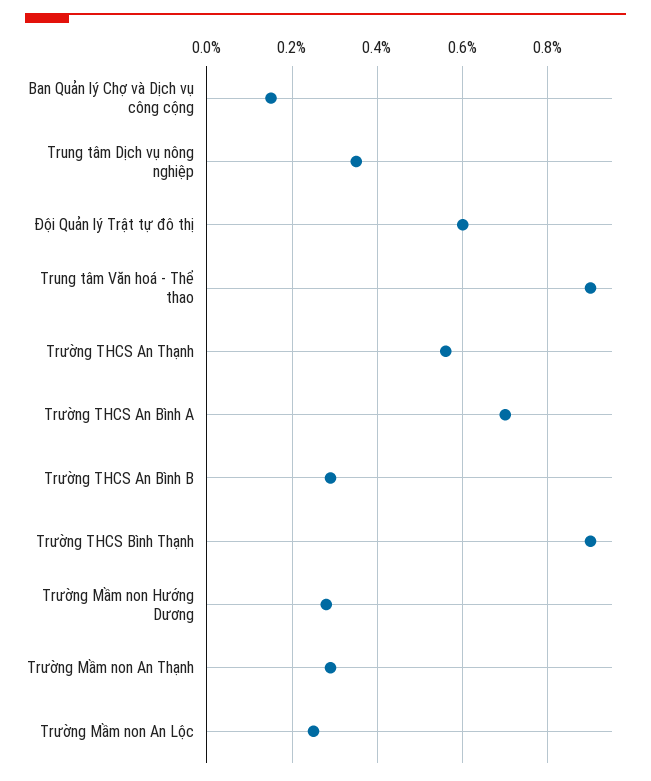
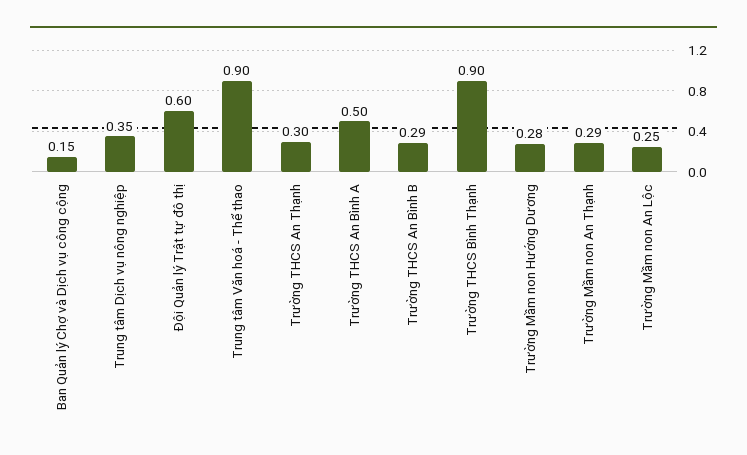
  {
    "Ban Quản lý Chợ và Dịch vụ công cộng": 0.15,
    "Trung tâm Dịch vụ nông nghiệp": 0.35,
    "Đội Quản lý Trật tự đô thị": 0.6,
    "Trung tâm Văn hoá - Thể thao": 0.9,
-   "Trường THCS An Thạnh": 0.55,
+   "Trường THCS An Thạnh": 0.3,
-   "Trường THCS An Bình A": 0.7,
+   "Trường THCS An Bình A": 0.5,
    "Trường THCS An Bình B": 0.29,
    "Trường THCS Bình Thạnh": 0.9,
    "Trường Mầm non Hướng Dương": 0.28,
    "Trường Mầm non An Thạnh": 0.29,
    "Trường Mầm non An Lộc": 0.25
  }

